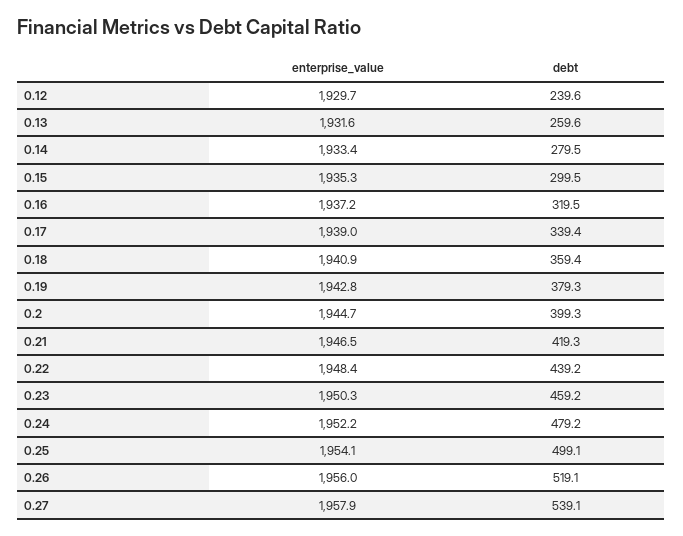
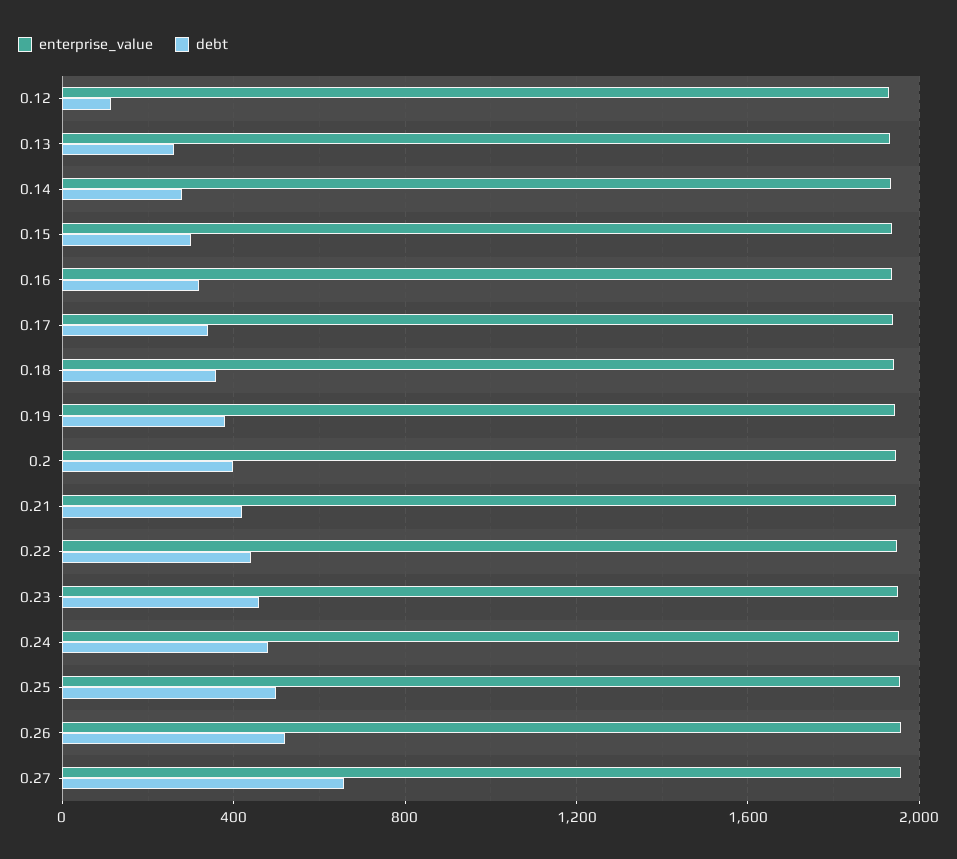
  {
    "enterprise_value": {
      "0.12": 1929.7,
      "0.13": 1931.6,
      "0.14": 1933.4,
      "0.15": 1935.3,
      "0.16": 1937.2,
      "0.17": 1939,
      "0.18": 1940.9,
      "0.19": 1942.8,
      "0.2": 1944.7,
      "0.21": 1946.5,
      "0.22": 1948.4,
      "0.23": 1950.3,
      "0.24": 1952.2,
      "0.25": 1954.1,
      "0.26": 1956,
      "0.27": 1957.9
    },
    "debt": {
-     "0.12": 239.6,
+     "0.12": 100,
      "0.13": 259.6,
      "0.14": 279.5,
      "0.15": 299.5,
      "0.16": 319.5,
      "0.17": 339.4,
      "0.18": 359.4,
      "0.19": 379.3,
      "0.2": 399.3,
      "0.21": 419.3,
      "0.22": 439.2,
      "0.23": 459.2,
      "0.24": 479.2,
      "0.25": 499.1,
      "0.26": 519.1,
-     "0.27": 539.1
+     "0.27": 650
    }
  }

